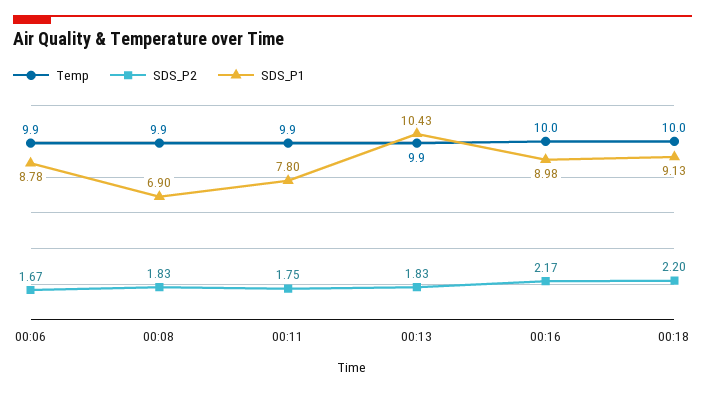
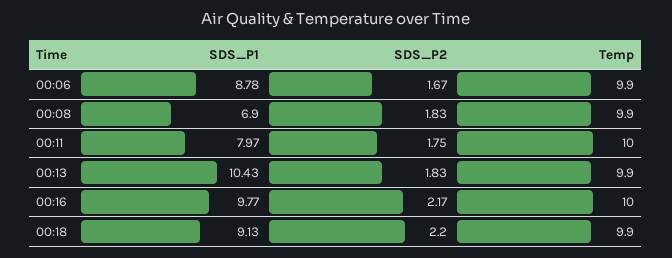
  {
    "Temp": {
      "00:06": 9.9,
      "00:08": 9.9,
-     "00:11": 9.9,
+     "00:11": 10,
      "00:13": 9.9,
      "00:16": 10,
-     "00:18": 10
+     "00:18": 9.9
    },
    "SDS_P2": {
      "00:06": 1.67,
      "00:08": 1.83,
      "00:11": 1.75,
      "00:13": 1.83,
      "00:16": 2.17,
      "00:18": 2.2
    },
    "SDS_P1": {
      "00:06": 8.78,
      "00:08": 6.9,
-     "00:11": 7.8,
+     "00:11": 7.97,
      "00:13": 10.43,
-     "00:16": 8.98,
+     "00:16": 9.77,
      "00:18": 9.13
    }
  }

